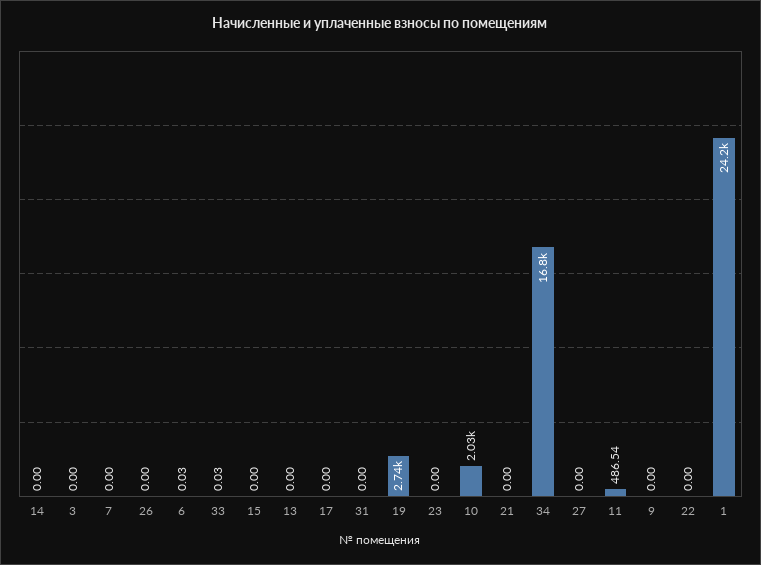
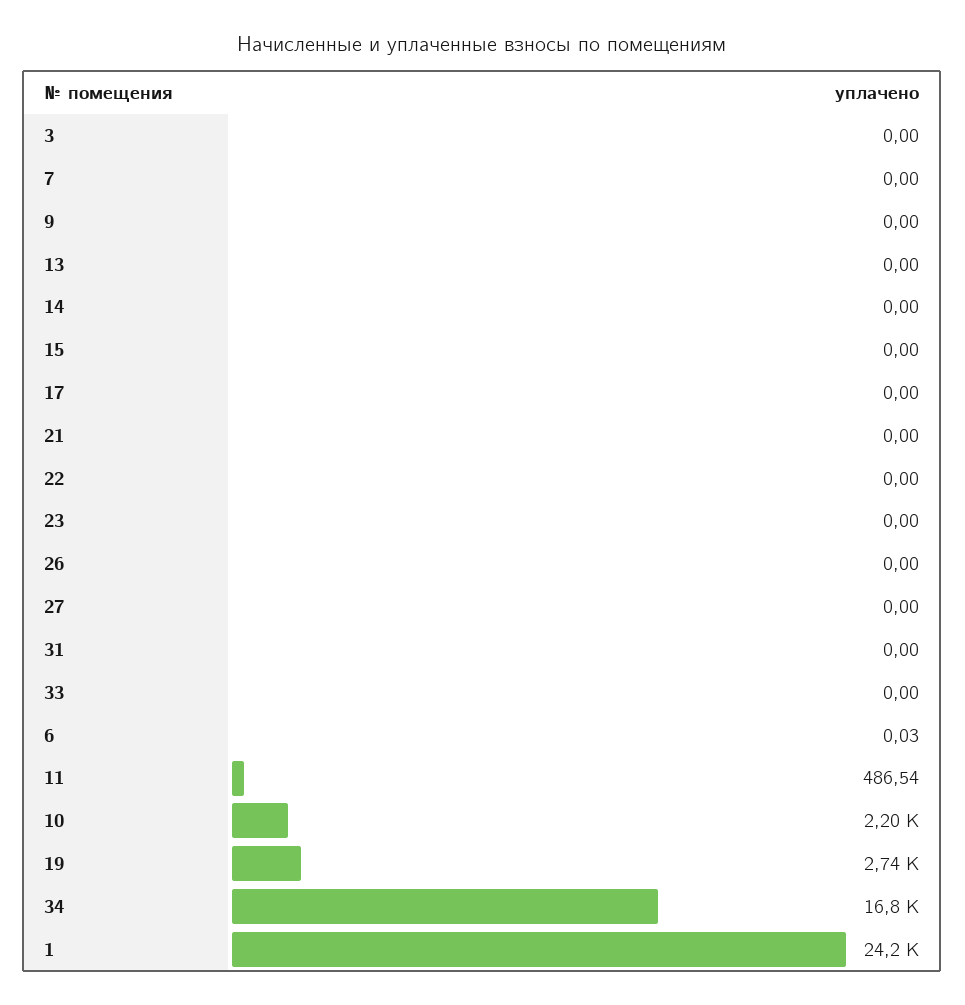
  {
    "14": 0,
    "3": 0,
    "7": 0,
    "26": 0,
    "6": 0.03,
-   "33": 0.03,
+   "33": 0,
    "15": 0,
    "13": 0,
    "17": 0,
    "31": 0,
    "19": 2740,
    "23": 0,
-   "10": 2030,
+   "10": 2200,
    "21": 0,
    "34": 16800,
    "27": 0,
    "11": 486.54,
    "9": 0,
    "22": 0,
    "1": 24200
  }

